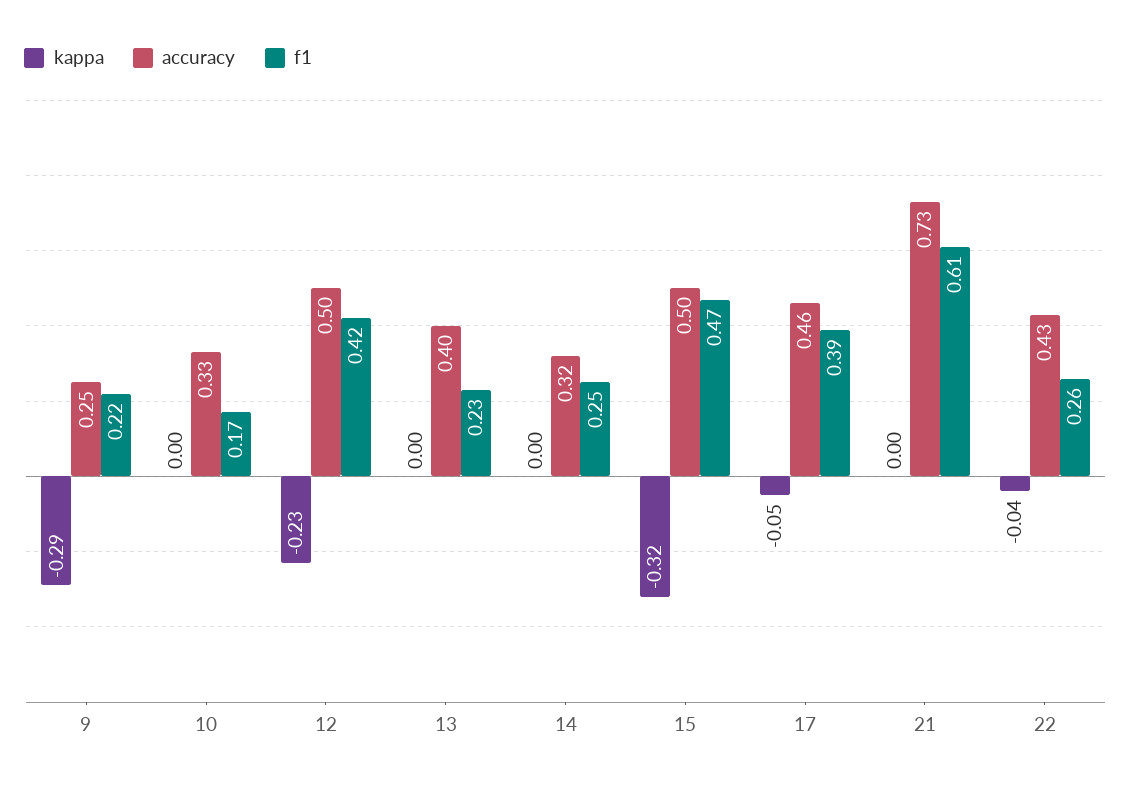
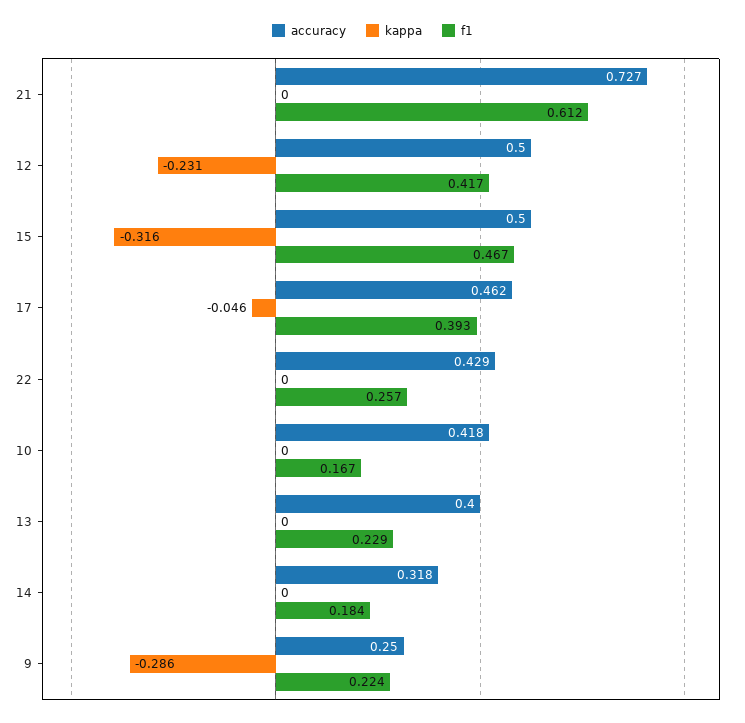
  {
    "kappa": {
      "9": -0.286,
      "10": 0,
      "12": -0.231,
      "13": 0,
      "14": 0,
      "15": -0.316,
      "17": -0.046,
      "21": 0,
-     "22": -0.04
+     "22": 0
    },
    "accuracy": {
      "9": 0.25,
-     "10": 0.33,
+     "10": 0.418,
      "12": 0.5,
      "13": 0.4,
      "14": 0.318,
      "15": 0.5,
      "17": 0.462,
      "21": 0.727,
      "22": 0.429
    },
    "f1": {
      "9": 0.224,
      "10": 0.167,
      "12": 0.417,
      "13": 0.229,
-     "14": 0.25,
+     "14": 0.184,
      "15": 0.467,
      "17": 0.393,
      "21": 0.612,
      "22": 0.257
    }
  }

